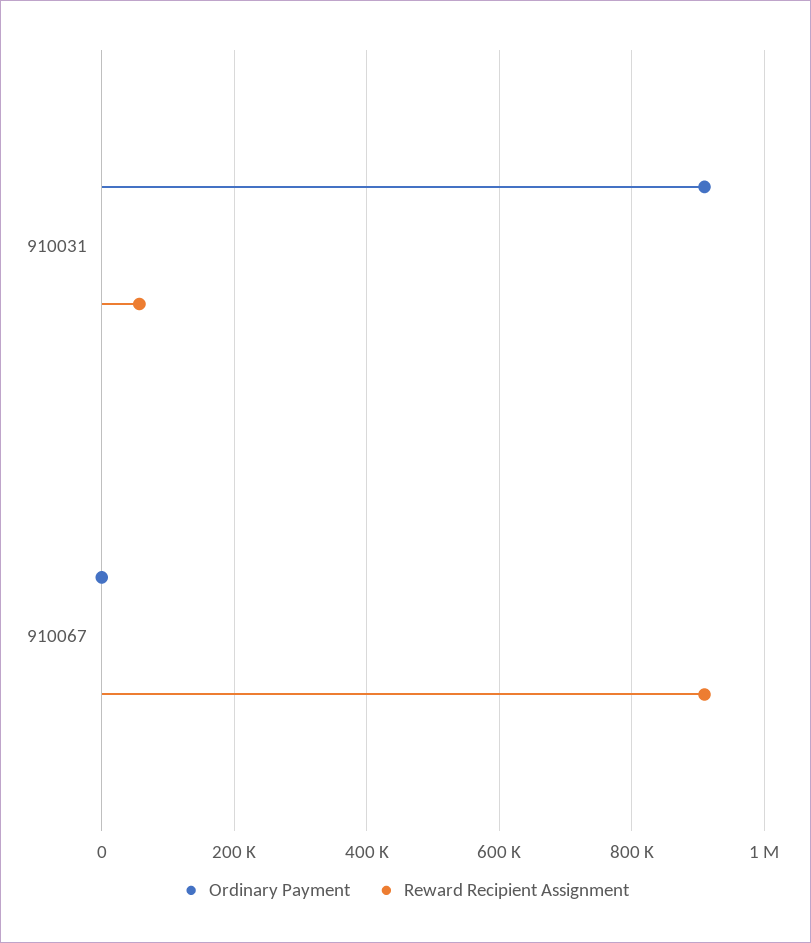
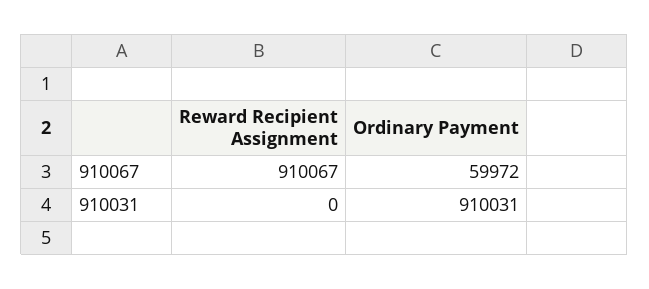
  {
    "Ordinary Payment": {
      "910031": 910031,
-     "910067": 0
+     "910067": 59972
    },
    "Reward Recipient Assignment": {
-     "910031": 60000,
+     "910031": 0,
      "910067": 910067
    }
  }

